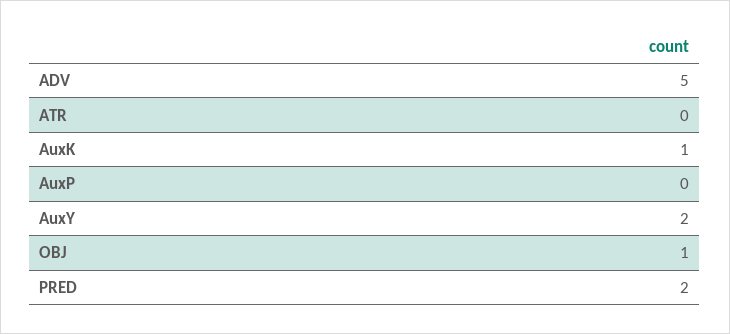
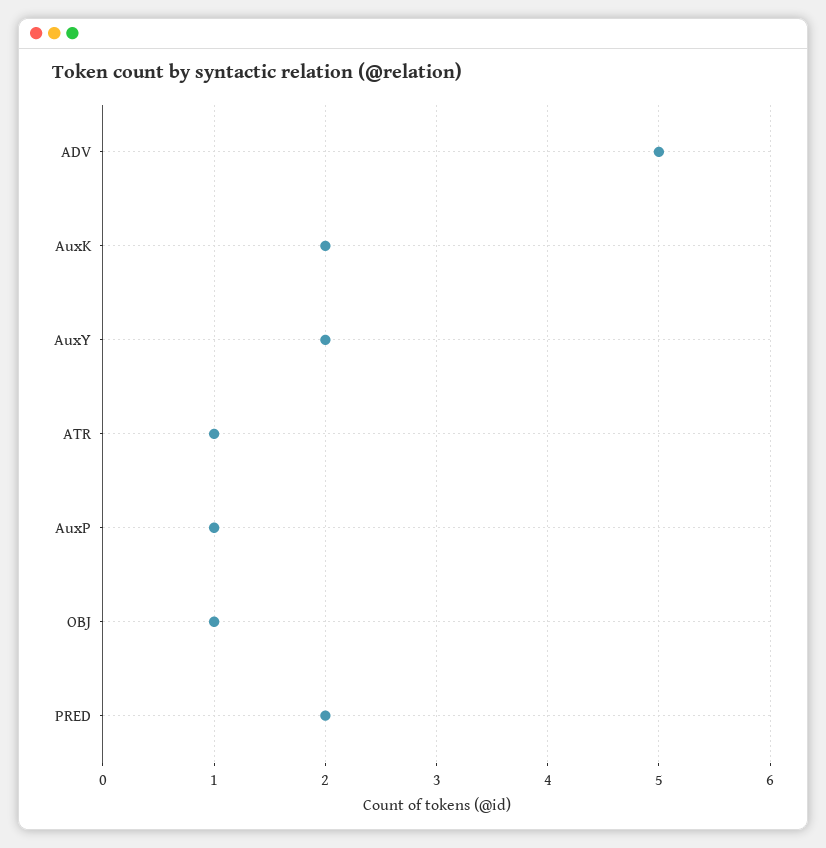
  {
    "ADV": 5,
-   "ATR": 0,
+   "ATR": 1,
-   "AuxK": 1,
+   "AuxK": 2,
-   "AuxP": 0,
+   "AuxP": 1,
    "AuxY": 2,
    "OBJ": 1,
    "PRED": 2
  }

